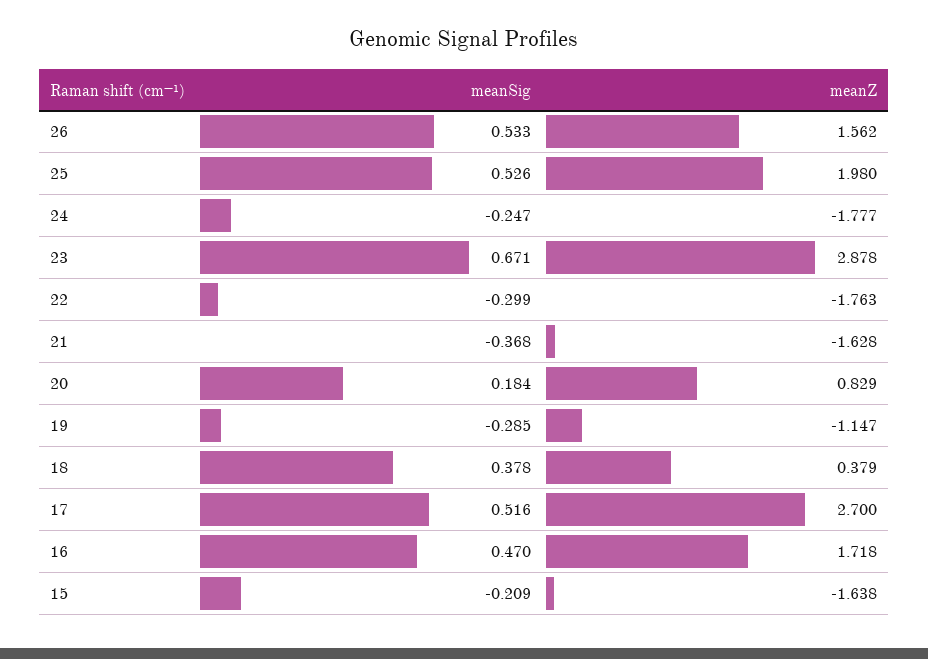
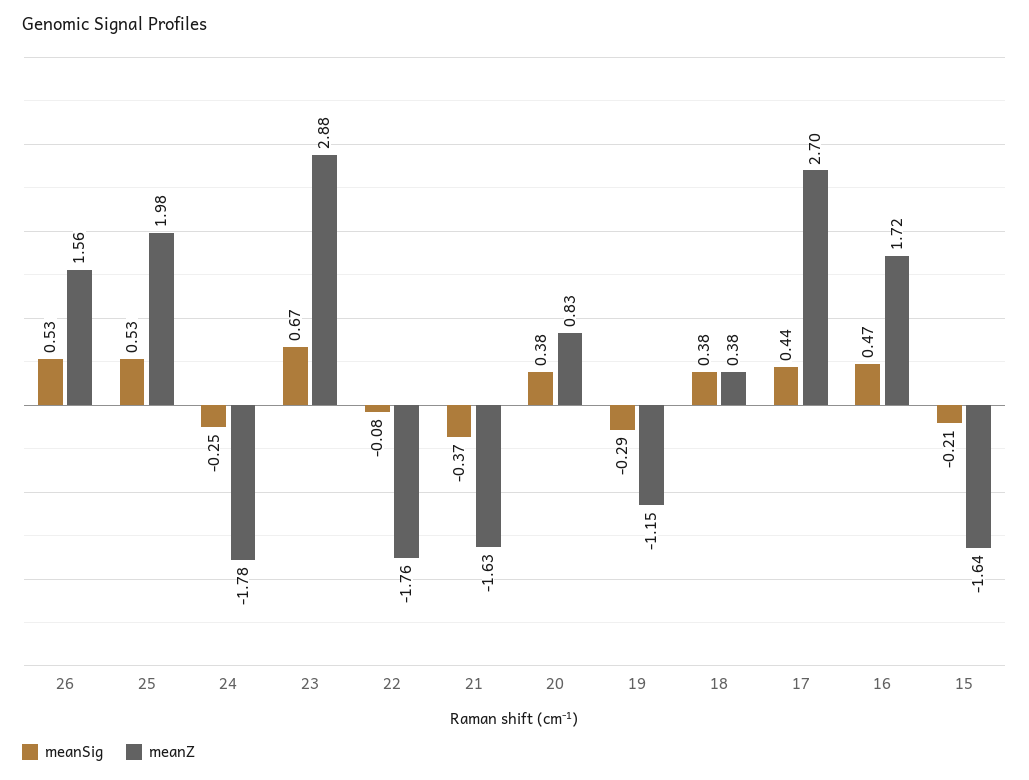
  {
    "meanSig": {
      "26": 0.533,
      "25": 0.526,
      "24": -0.247,
      "23": 0.671,
-     "22": -0.299,
+     "22": -0.08,
      "21": -0.368,
-     "20": 0.184,
+     "20": 0.38,
      "19": -0.285,
      "18": 0.378,
-     "17": 0.516,
+     "17": 0.44,
      "16": 0.47,
      "15": -0.209
    },
    "meanZ": {
      "26": 1.562,
      "25": 1.98,
      "24": -1.777,
      "23": 2.878,
      "22": -1.763,
      "21": -1.628,
      "20": 0.829,
      "19": -1.147,
      "18": 0.379,
      "17": 2.7,
      "16": 1.718,
      "15": -1.638
    }
  }

